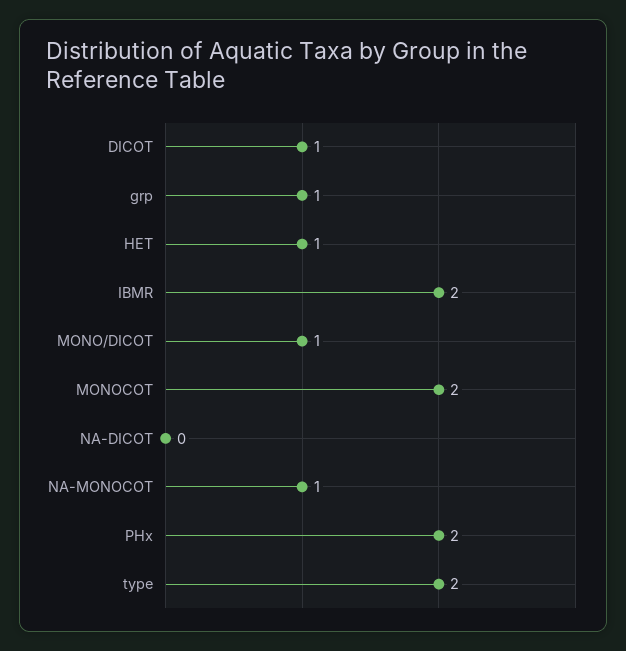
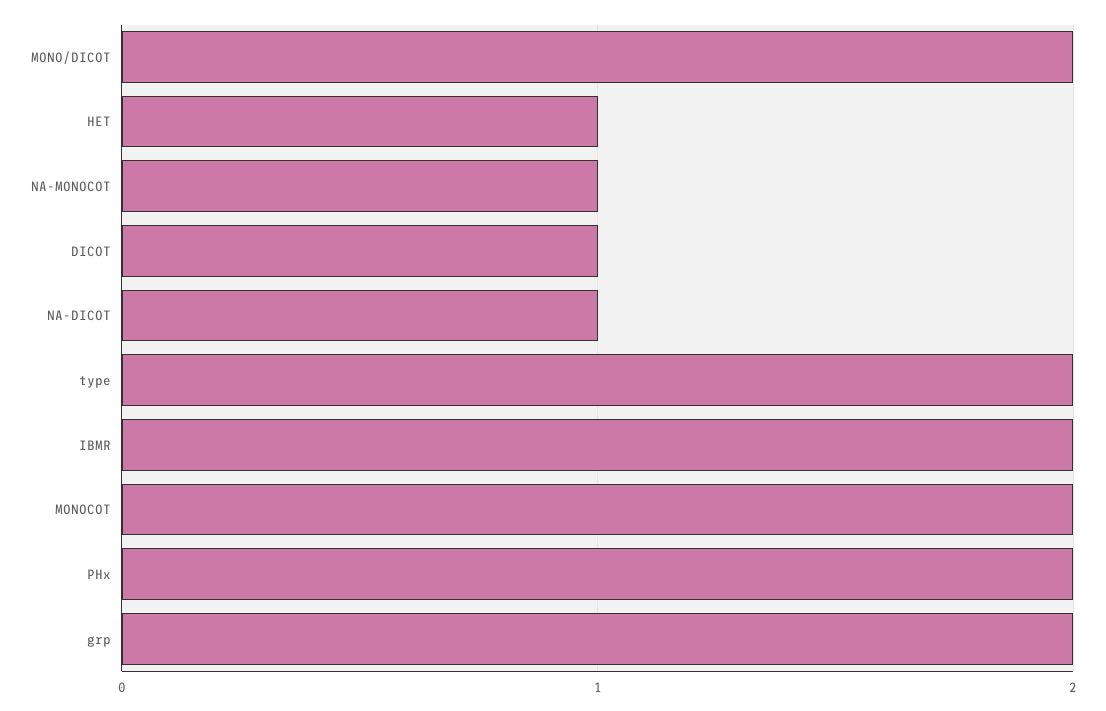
  {
    "DICOT": 1,
-   "grp": 1,
+   "grp": 2,
    "HET": 1,
    "IBMR": 2,
-   "MONO/DICOT": 1,
+   "MONO/DICOT": 2,
    "MONOCOT": 2,
-   "NA-DICOT": 0,
+   "NA-DICOT": 1,
    "NA-MONOCOT": 1,
    "PHx": 2,
    "type": 2
  }

